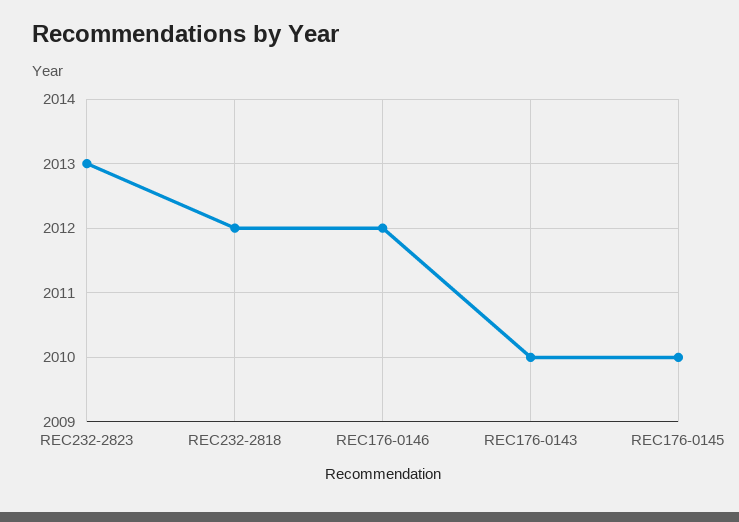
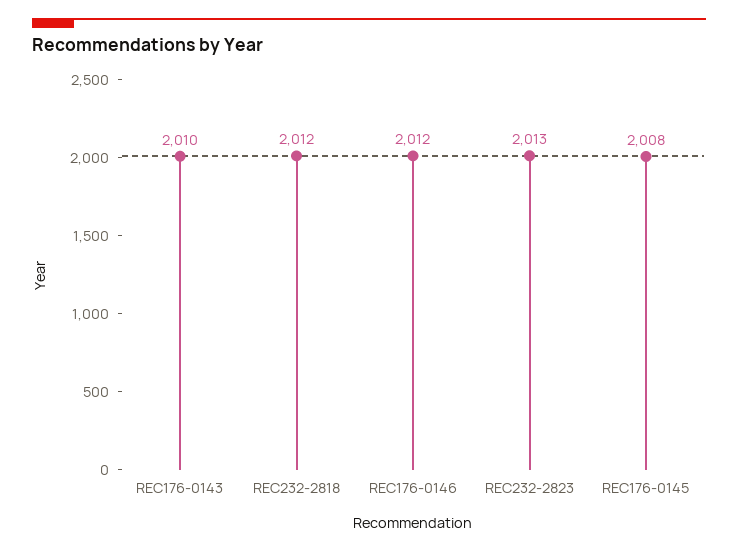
  {
    "REC232-2823": 2013,
    "REC232-2818": 2012,
    "REC176-0146": 2012,
    "REC176-0143": 2010,
-   "REC176-0145": 2010
+   "REC176-0145": 2008
  }

